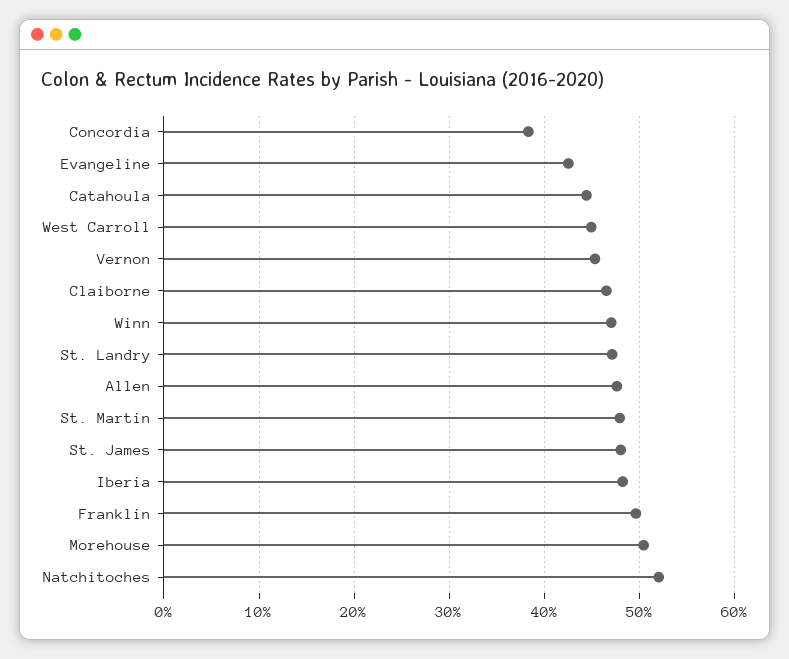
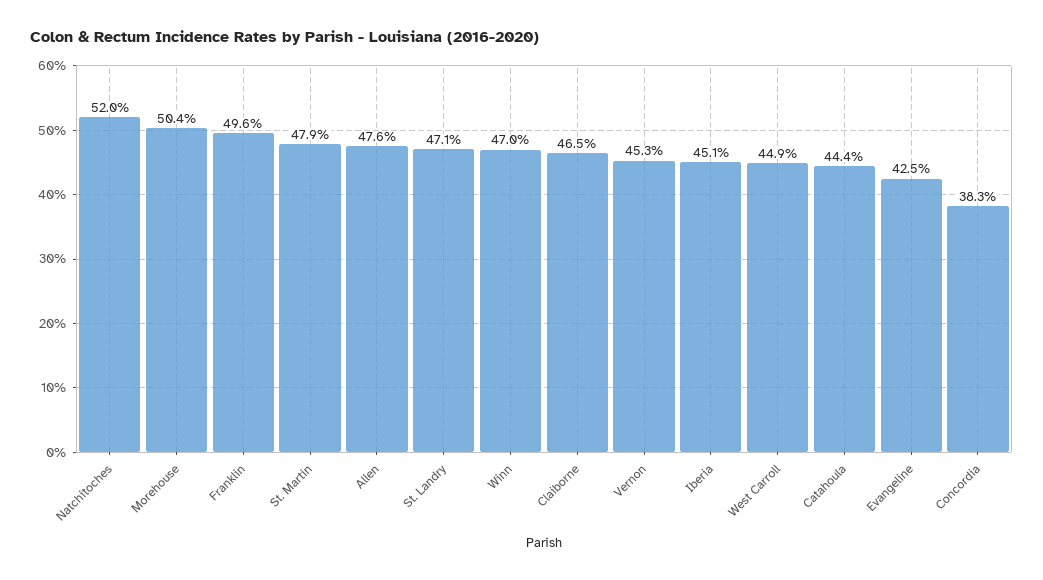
  {
    "Concordia": 38.3,
    "Evangeline": 42.5,
    "Catahoula": 44.4,
    "West Carroll": 44.9,
    "Vernon": 45.3,
    "Claiborne": 46.5,
    "Winn": 47,
    "St. Landry": 47.1,
    "Allen": 47.6,
    "St. Martin": 47.9,
-   "St. James": 48,
-   "Iberia": 48,
+   "Iberia": 45.1,
    "Franklin": 49.6,
    "Morehouse": 50.4,
    "Natchitoches": 52
  }

